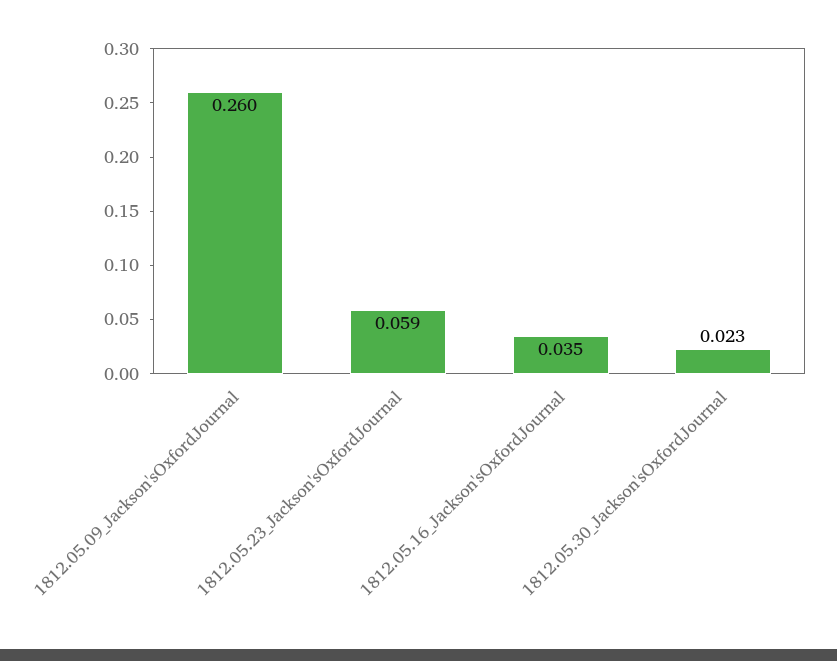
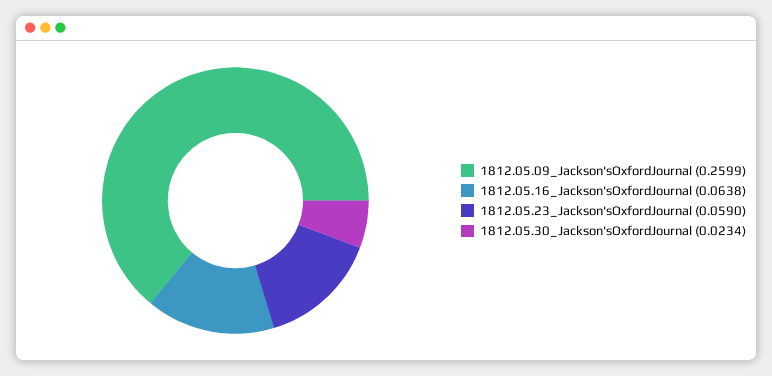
  {
    "1812.05.09_Jackson'sOxfordJournal": 0.2599,
    "1812.05.23_Jackson'sOxfordJournal": 0.059,
-   "1812.05.16_Jackson'sOxfordJournal": 0.035,
+   "1812.05.16_Jackson'sOxfordJournal": 0.0638,
    "1812.05.30_Jackson'sOxfordJournal": 0.0234
  }

